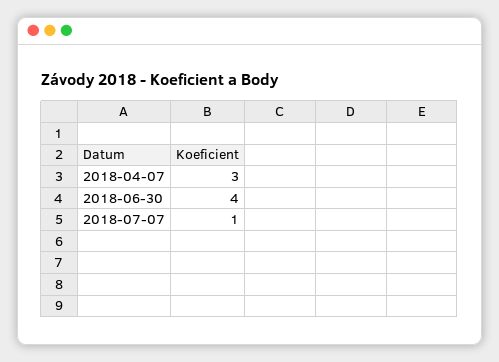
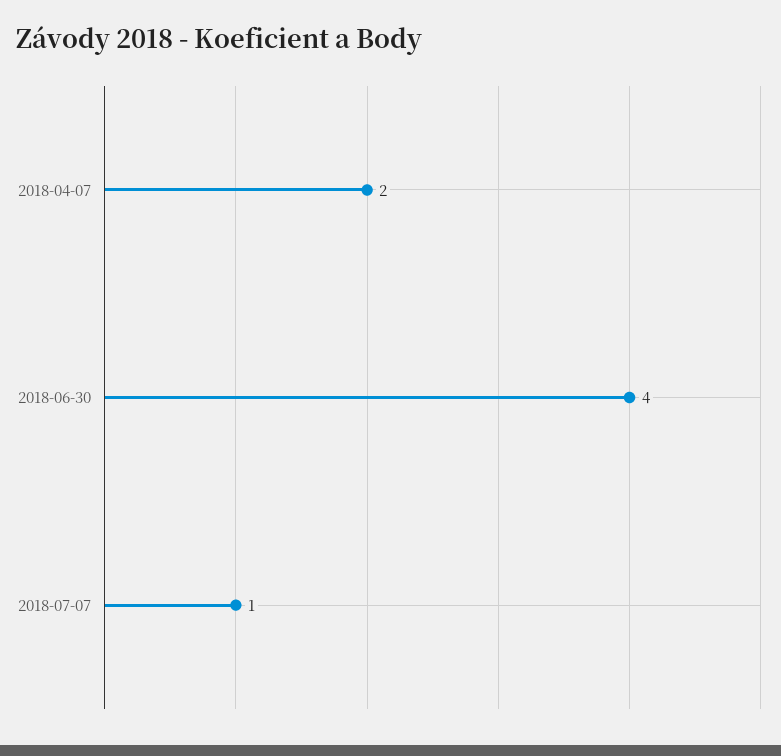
  {
-   "2018-04-07": 3,
+   "2018-04-07": 2,
    "2018-06-30": 4,
    "2018-07-07": 1
  }

